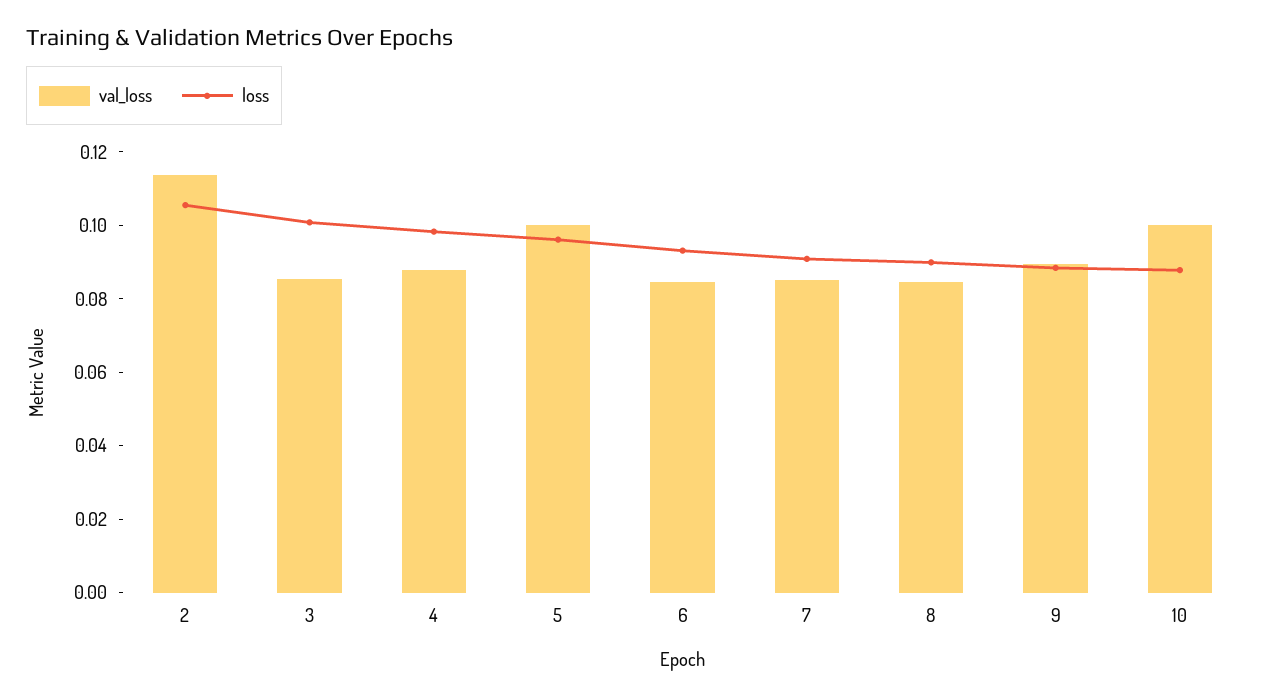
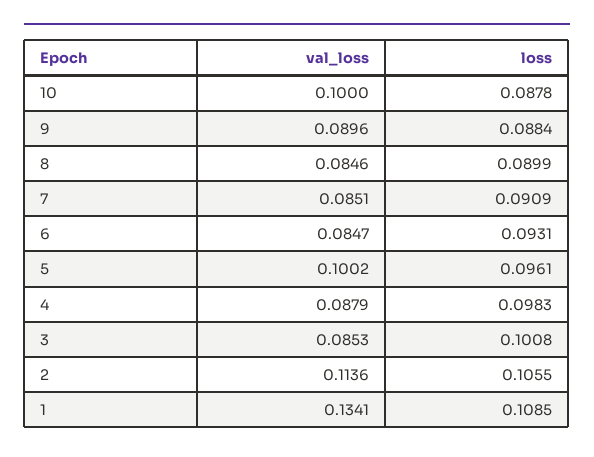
  {
    "val_loss": {
      "2": 0.1136,
      "3": 0.0853,
      "4": 0.0879,
      "5": 0.1002,
      "6": 0.0847,
      "7": 0.0851,
      "8": 0.0846,
      "9": 0.0896,
-     "10": 0.1
+     "10": 0.1,
+     "1": 0.1341
    },
    "loss": {
      "2": 0.1055,
      "3": 0.1008,
      "4": 0.0983,
      "5": 0.0961,
      "6": 0.0931,
      "7": 0.0909,
      "8": 0.0899,
      "9": 0.0884,
-     "10": 0.0878
+     "10": 0.0878,
+     "1": 0.1085
    }
  }

